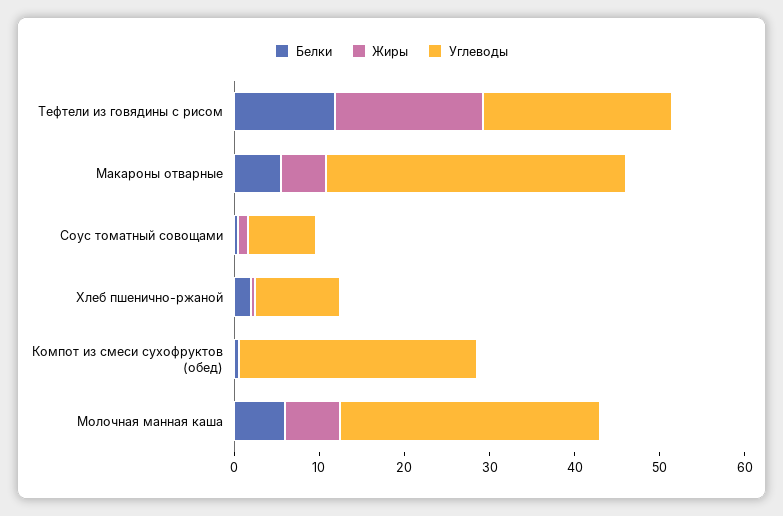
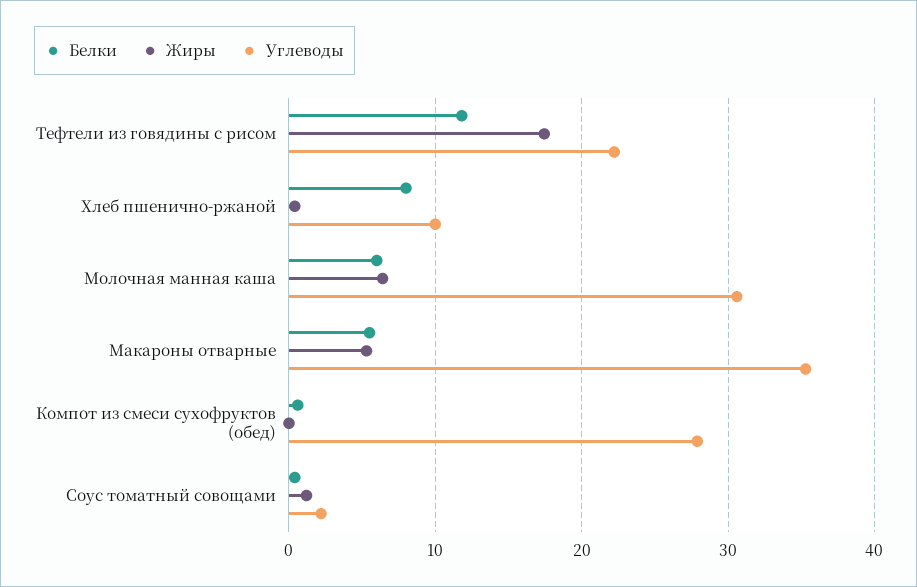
  {
    "Белки": {
      "Тефтели из говядины с рисом": 12,
      "Макароны отварные": 6,
      "Соус томатный совощами": 0,
-     "Хлеб пшенично-ржаной": 2,
+     "Хлеб пшенично-ржаной": 8,
      "Компот из смеси сухофруктов (обед)": 1,
      "Молочная манная каша": 6
    },
    "Жиры": {
      "Тефтели из говядины с рисом": 17,
      "Макароны отварные": 5,
      "Соус томатный совощами": 1,
      "Хлеб пшенично-ржаной": 0,
      "Компот из смеси сухофруктов (обед)": 0,
      "Молочная манная каша": 6
    },
    "Углеводы": {
      "Тефтели из говядины с рисом": 22,
      "Макароны отварные": 35,
-     "Соус томатный совощами": 8,
+     "Соус томатный совощами": 2,
      "Хлеб пшенично-ржаной": 10,
      "Компот из смеси сухофруктов (обед)": 28,
      "Молочная манная каша": 31
    }
  }

